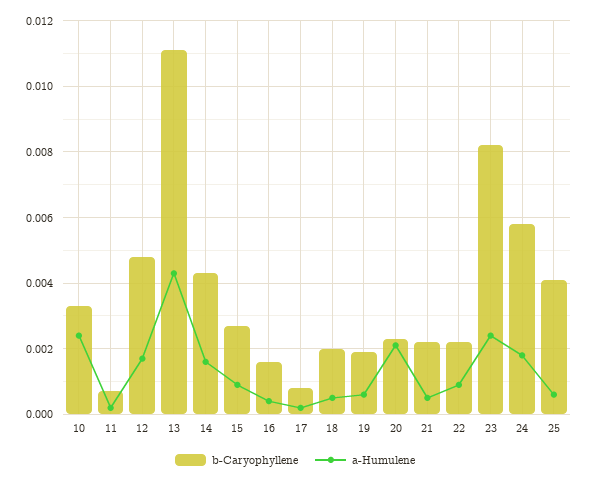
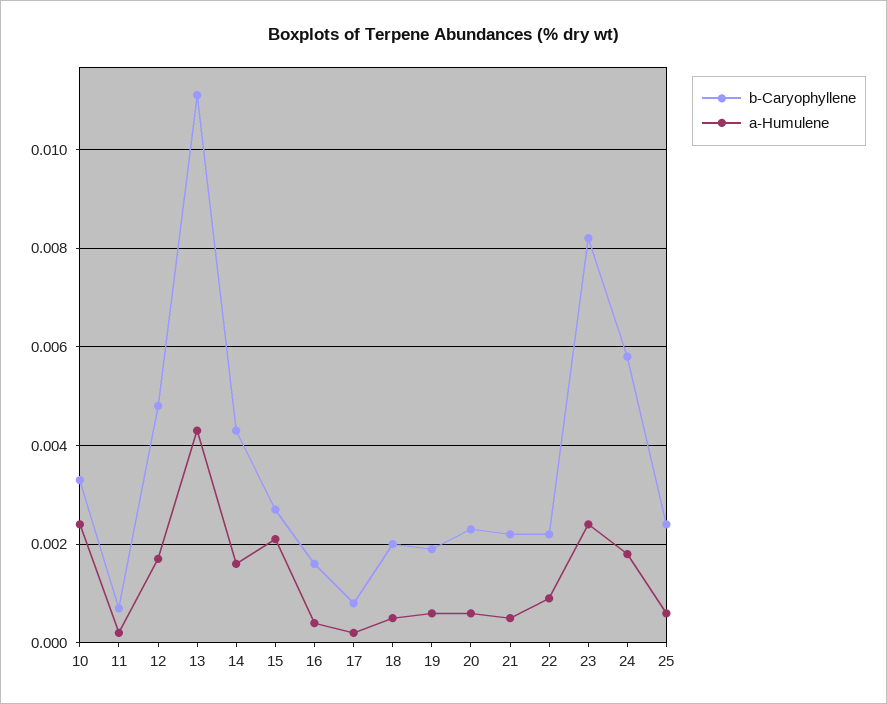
  {
    "b-Caryophyllene": {
      "10": 0.0035,
      "11": 0.0005,
      "12": 0.005,
      "13": 0.011,
      "14": 0.0045,
      "15": 0.0025,
      "16": 0.0015,
      "17": 0.001,
      "18": 0.002,
      "19": 0.002,
      "20": 0.0025,
      "21": 0.002,
      "22": 0.002,
      "23": 0.008,
      "24": 0.006,
-     "25": 0.004
+     "25": 0.0025
    },
    "a-Humulene": {
      "10": 0.0025,
      "11": 0,
      "12": 0.0015,
      "13": 0.0045,
      "14": 0.0015,
-     "15": 0.001,
+     "15": 0.002,
      "16": 0.0005,
      "17": 0,
      "18": 0.0005,
      "19": 0.0005,
-     "20": 0.002,
+     "20": 0.0005,
      "21": 0.0005,
      "22": 0.001,
      "23": 0.0025,
      "24": 0.002,
      "25": 0.0005
    }
  }

